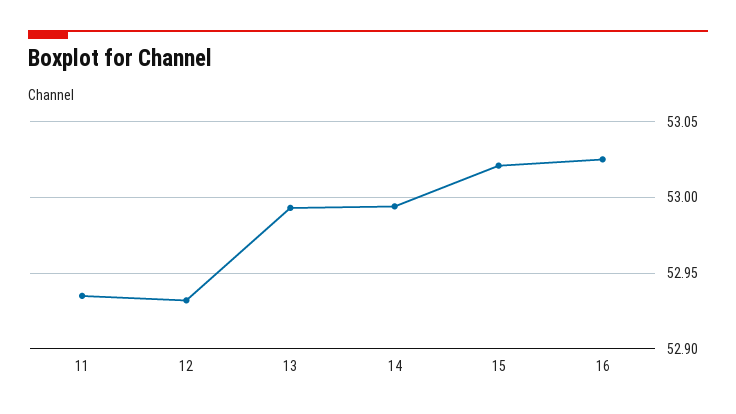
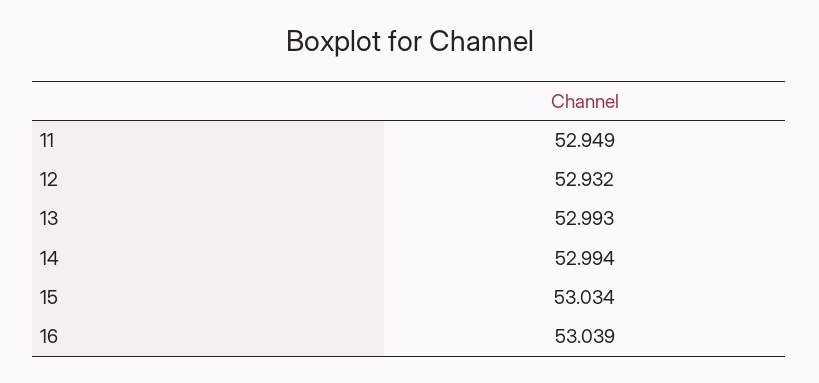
  {
-   "11": 52.935,
+   "11": 52.949,
    "12": 52.932,
    "13": 52.993,
    "14": 52.994,
-   "15": 53.02,
+   "15": 53.034,
-   "16": 53.025
+   "16": 53.039
  }

